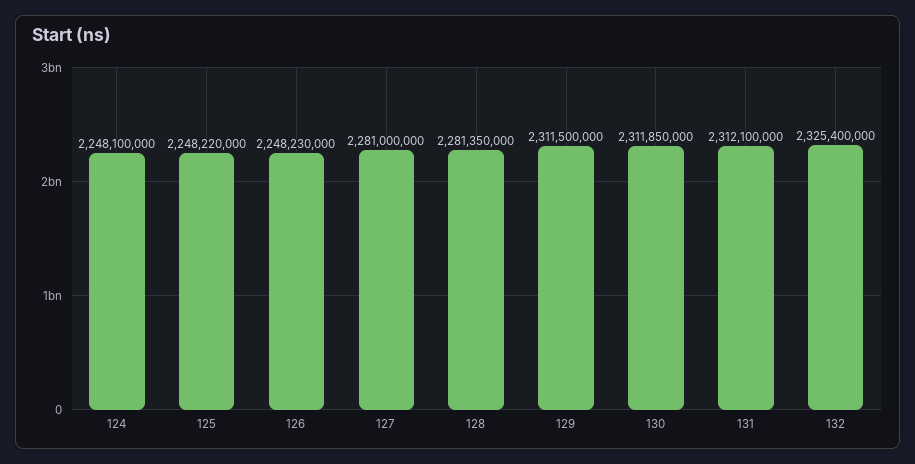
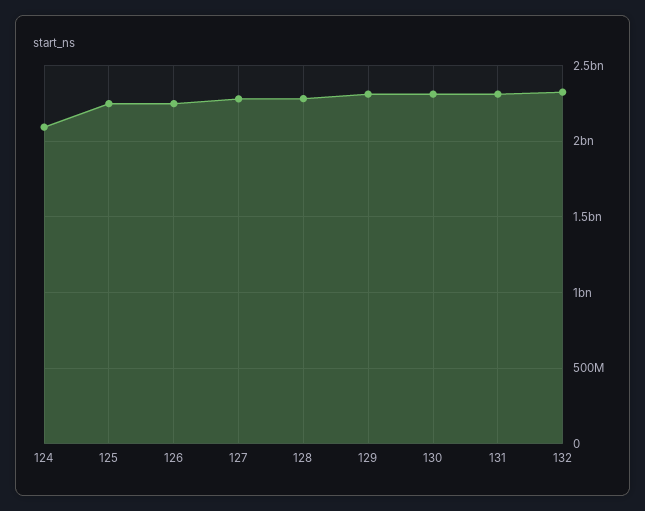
  {
-   "124": 2248100000,
+   "124": 2100000000,
    "125": 2248220000,
    "126": 2248230000,
    "127": 2281000000,
    "128": 2281350000,
    "129": 2311500000,
    "130": 2311850000,
    "131": 2312100000,
    "132": 2325400000
  }

